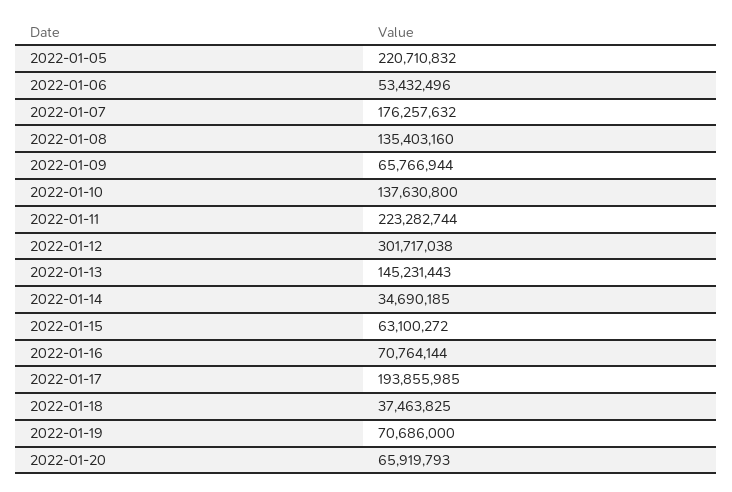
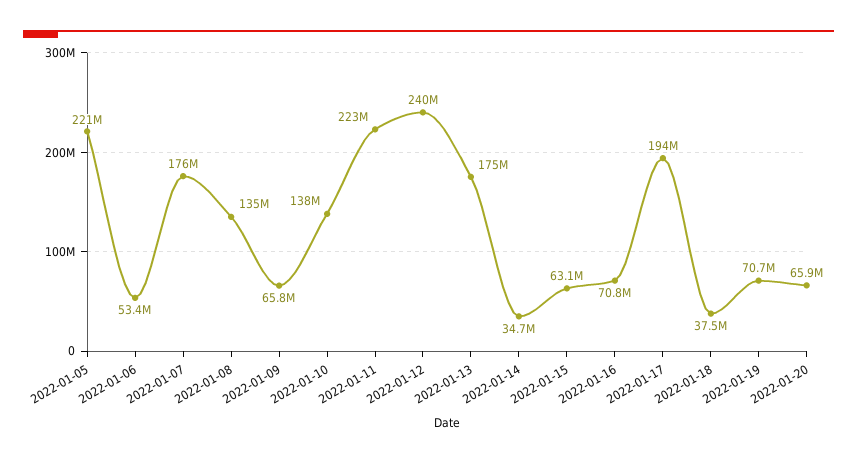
  {
    "2022-01-05": 220710832,
    "2022-01-06": 53432496,
    "2022-01-07": 176257632,
    "2022-01-08": 135403160,
    "2022-01-09": 65766944,
    "2022-01-10": 137630800,
    "2022-01-11": 223282744,
-   "2022-01-12": 301717038,
+   "2022-01-12": 240000000,
-   "2022-01-13": 145231443,
+   "2022-01-13": 175000000,
    "2022-01-14": 34690185,
    "2022-01-15": 63100272,
    "2022-01-16": 70764144,
    "2022-01-17": 193855985,
    "2022-01-18": 37463825,
    "2022-01-19": 70686000,
    "2022-01-20": 65919793
  }

